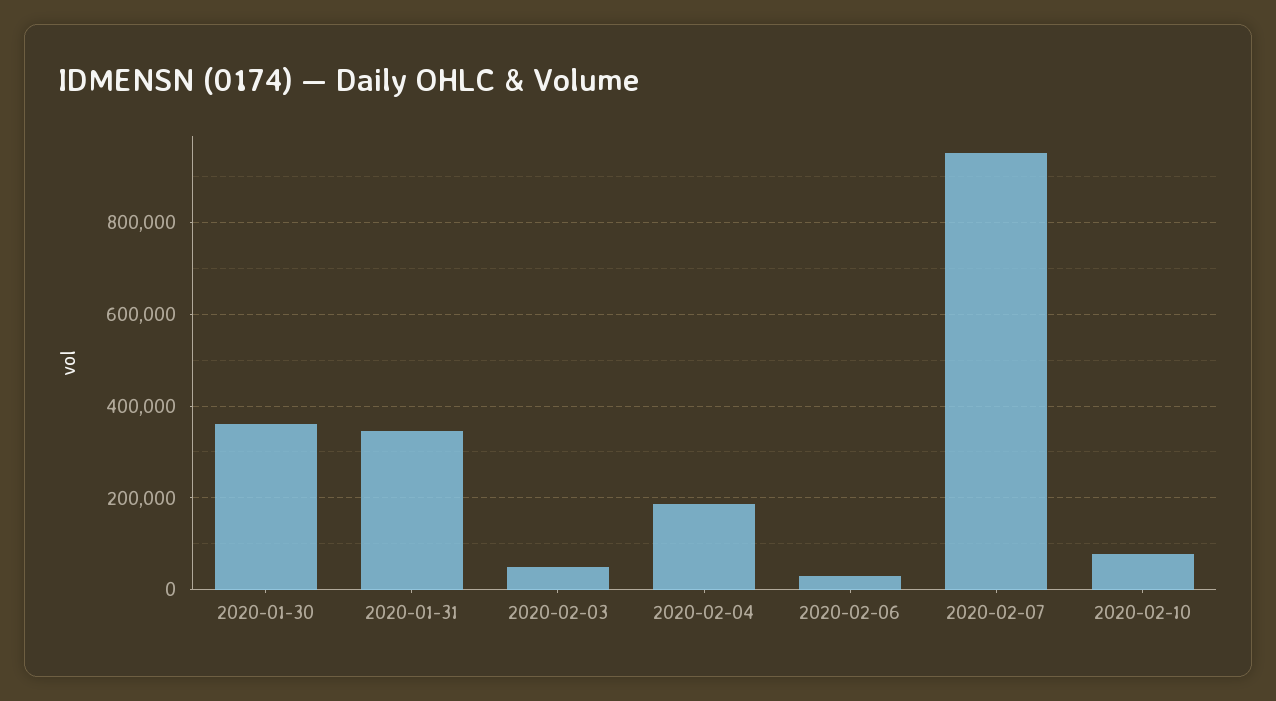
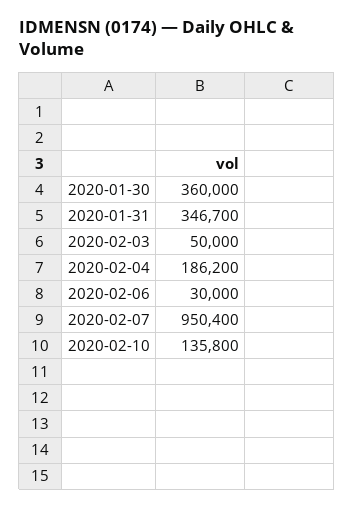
  {
    "2020-01-30": 360000,
    "2020-01-31": 346700,
    "2020-02-03": 50000,
    "2020-02-04": 186200,
    "2020-02-06": 30000,
    "2020-02-07": 950400,
-   "2020-02-10": 80000
+   "2020-02-10": 135800
  }

